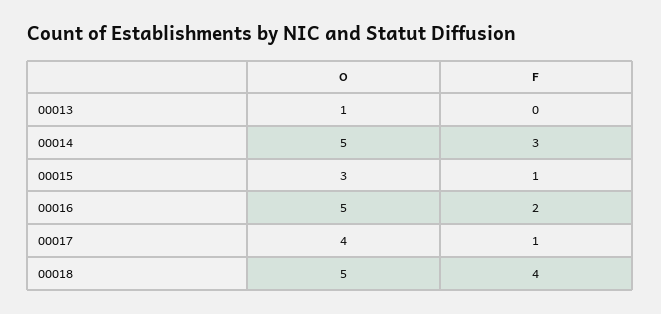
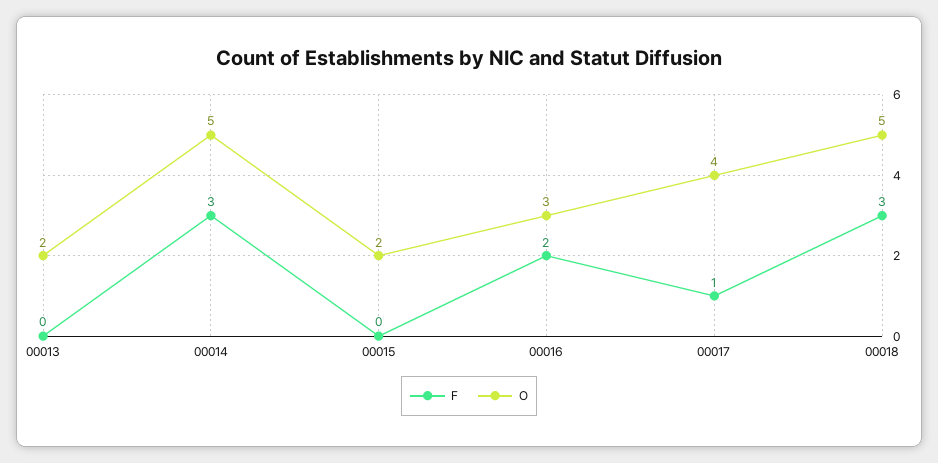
  {
    "O": {
-     "00013": 1,
+     "00013": 2,
      "00014": 5,
-     "00015": 3,
+     "00015": 2,
-     "00016": 5,
+     "00016": 3,
      "00017": 4,
      "00018": 5
    },
    "F": {
      "00013": 0,
      "00014": 3,
-     "00015": 1,
+     "00015": 0,
      "00016": 2,
      "00017": 1,
-     "00018": 4
+     "00018": 3
    }
  }

